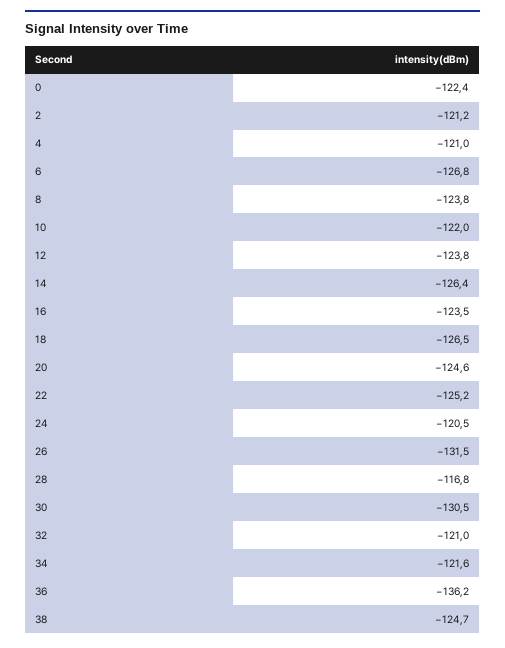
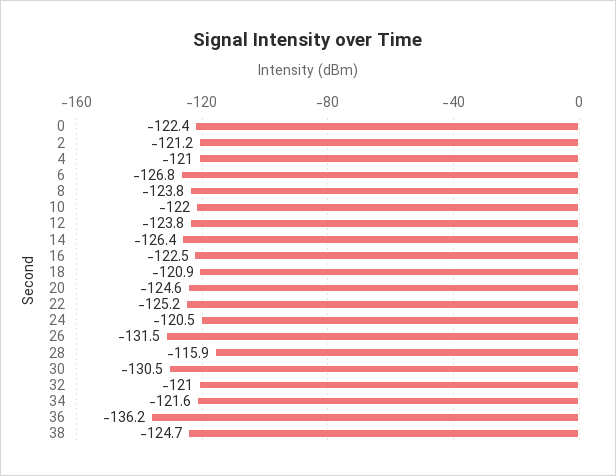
  {
    "0": -122.4,
    "2": -121.2,
    "4": -121,
    "6": -126.8,
    "8": -123.8,
    "10": -122,
    "12": -123.8,
    "14": -126.4,
-   "16": -123.5,
+   "16": -122.5,
-   "18": -126.5,
+   "18": -120.9,
    "20": -124.6,
    "22": -125.2,
    "24": -120.5,
    "26": -131.5,
-   "28": -116.8,
+   "28": -115.9,
    "30": -130.5,
    "32": -121,
    "34": -121.6,
    "36": -136.2,
    "38": -124.7
  }

